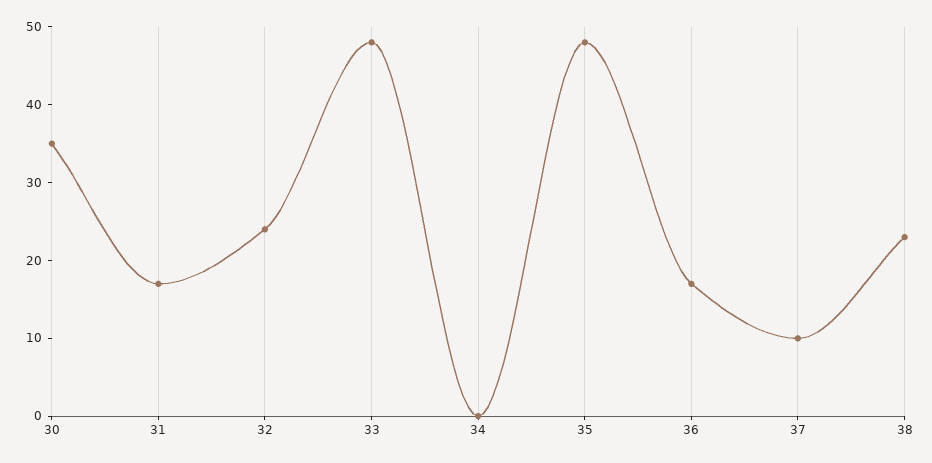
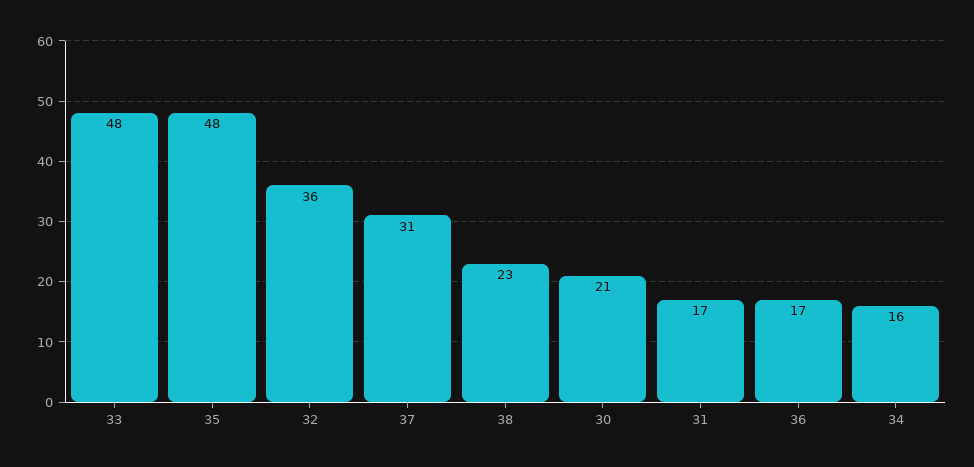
  {
-   "30": 35,
+   "30": 21,
    "31": 17,
-   "32": 25,
+   "32": 36,
    "33": 48,
-   "34": 0,
+   "34": 16,
    "35": 48,
    "36": 17,
-   "37": 10,
+   "37": 31,
    "38": 23
  }

